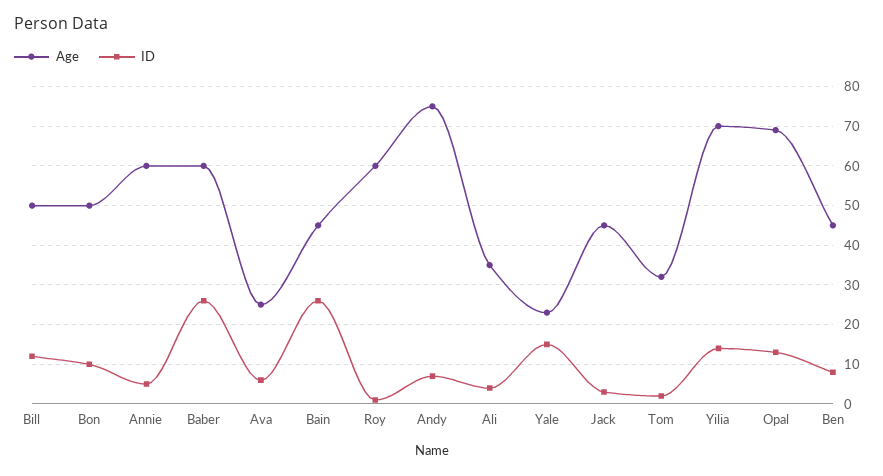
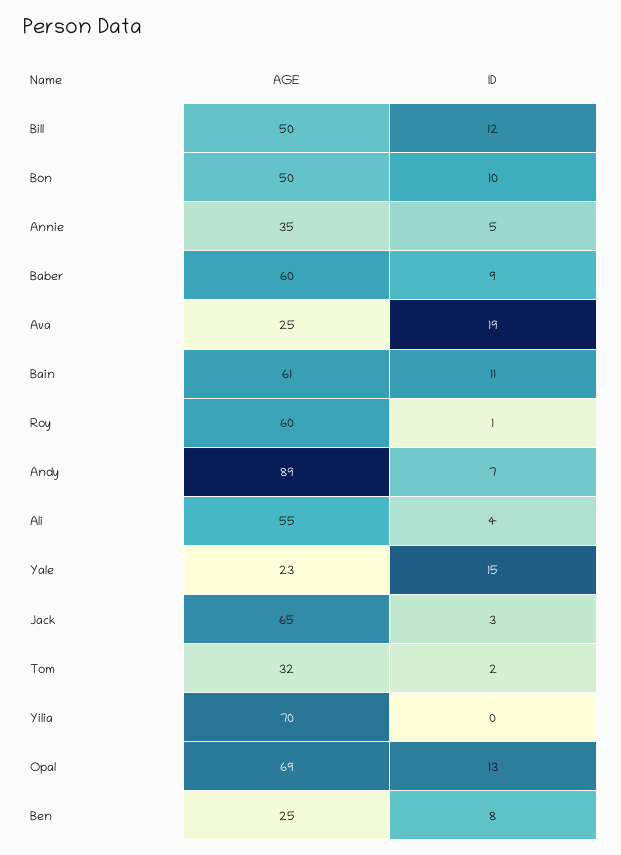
  {
    "Age": {
      "Bill": 50,
      "Bon": 50,
-     "Annie": 60,
+     "Annie": 35,
      "Baber": 60,
      "Ava": 25,
-     "Bain": 45,
+     "Bain": 61,
      "Roy": 60,
-     "Andy": 75,
+     "Andy": 89,
-     "Ali": 35,
+     "Ali": 55,
      "Yale": 23,
-     "Jack": 45,
+     "Jack": 65,
      "Tom": 32,
      "Yilia": 70,
      "Opal": 69,
-     "Ben": 45
+     "Ben": 25
    },
    "ID": {
      "Bill": 12,
      "Bon": 10,
      "Annie": 5,
-     "Baber": 25,
+     "Baber": 9,
-     "Ava": 5,
+     "Ava": 19,
-     "Bain": 25,
+     "Bain": 11,
      "Roy": 1,
      "Andy": 7,
      "Ali": 4,
      "Yale": 15,
      "Jack": 3,
      "Tom": 2,
-     "Yilia": 15,
+     "Yilia": 0,
      "Opal": 13,
      "Ben": 8
    }
  }

